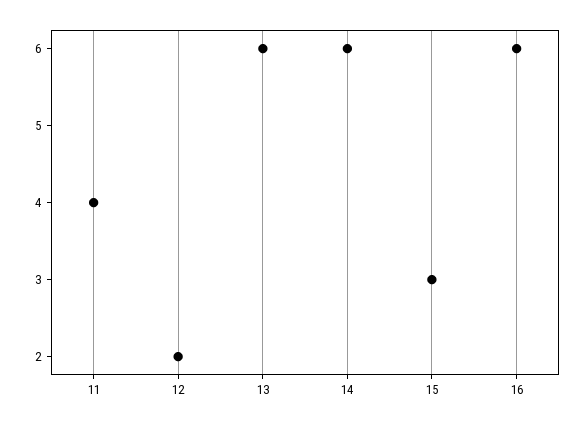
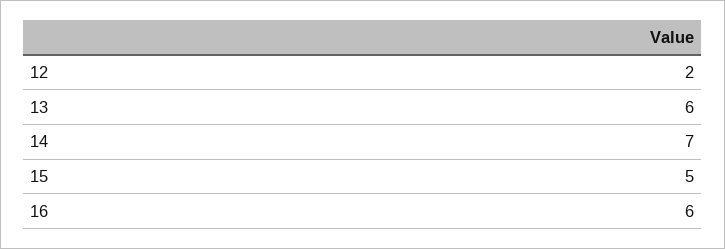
  {
-   "11": 4,
    "12": 2,
    "13": 6,
-   "14": 6,
+   "14": 7,
-   "15": 3,
+   "15": 5,
    "16": 6
  }

